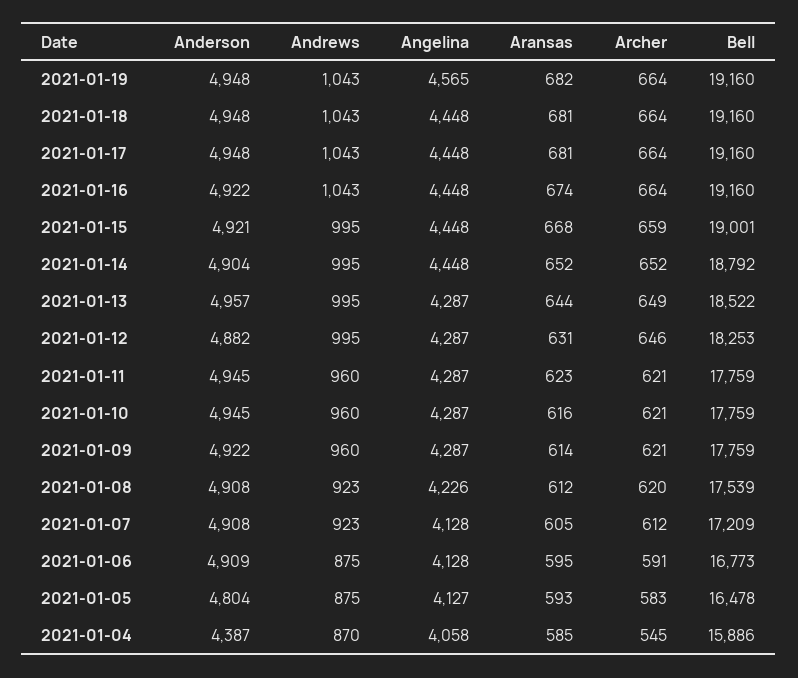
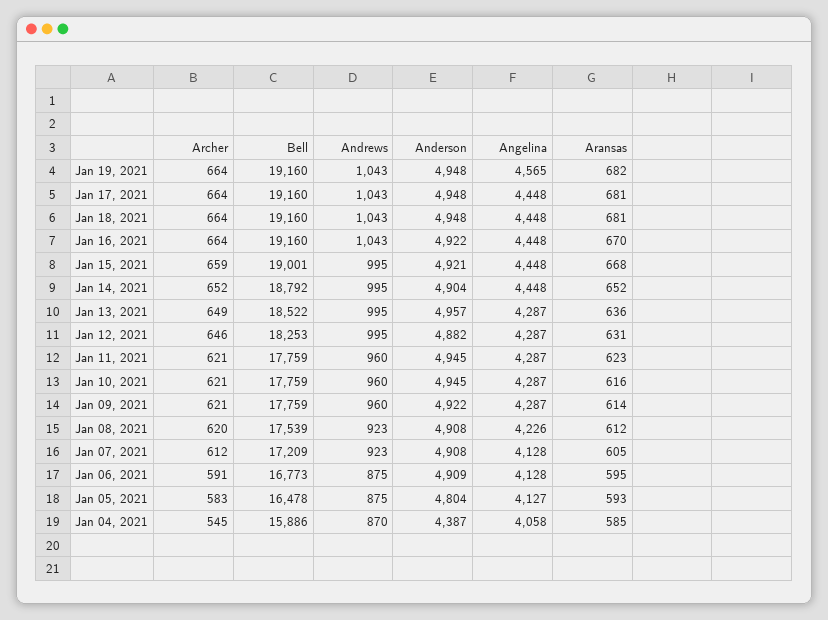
  {
    "Anderson": {
      "2021-01-19": 4948,
      "2021-01-18": 4948,
      "2021-01-17": 4948,
      "2021-01-16": 4922,
      "2021-01-15": 4921,
      "2021-01-14": 4904,
      "2021-01-13": 4957,
      "2021-01-12": 4882,
      "2021-01-11": 4945,
      "2021-01-10": 4945,
      "2021-01-09": 4922,
      "2021-01-08": 4908,
      "2021-01-07": 4908,
      "2021-01-06": 4909,
      "2021-01-05": 4804,
      "2021-01-04": 4387
    },
    "Andrews": {
      "2021-01-19": 1043,
      "2021-01-18": 1043,
      "2021-01-17": 1043,
      "2021-01-16": 1043,
      "2021-01-15": 995,
      "2021-01-14": 995,
      "2021-01-13": 995,
      "2021-01-12": 995,
      "2021-01-11": 960,
      "2021-01-10": 960,
      "2021-01-09": 960,
      "2021-01-08": 923,
      "2021-01-07": 923,
      "2021-01-06": 875,
      "2021-01-05": 875,
      "2021-01-04": 870
    },
    "Angelina": {
      "2021-01-19": 4565,
      "2021-01-18": 4448,
      "2021-01-17": 4448,
      "2021-01-16": 4448,
      "2021-01-15": 4448,
      "2021-01-14": 4448,
      "2021-01-13": 4287,
      "2021-01-12": 4287,
      "2021-01-11": 4287,
      "2021-01-10": 4287,
      "2021-01-09": 4287,
      "2021-01-08": 4226,
      "2021-01-07": 4128,
      "2021-01-06": 4128,
      "2021-01-05": 4127,
      "2021-01-04": 4058
    },
    "Aransas": {
      "2021-01-19": 682,
      "2021-01-18": 681,
      "2021-01-17": 681,
-     "2021-01-16": 674,
+     "2021-01-16": 670,
      "2021-01-15": 668,
      "2021-01-14": 652,
-     "2021-01-13": 644,
+     "2021-01-13": 636,
      "2021-01-12": 631,
      "2021-01-11": 623,
      "2021-01-10": 616,
      "2021-01-09": 614,
      "2021-01-08": 612,
      "2021-01-07": 605,
      "2021-01-06": 595,
      "2021-01-05": 593,
      "2021-01-04": 585
    },
    "Archer": {
      "2021-01-19": 664,
      "2021-01-18": 664,
      "2021-01-17": 664,
      "2021-01-16": 664,
      "2021-01-15": 659,
      "2021-01-14": 652,
      "2021-01-13": 649,
      "2021-01-12": 646,
      "2021-01-11": 621,
      "2021-01-10": 621,
      "2021-01-09": 621,
      "2021-01-08": 620,
      "2021-01-07": 612,
      "2021-01-06": 591,
      "2021-01-05": 583,
      "2021-01-04": 545
    },
    "Bell": {
      "2021-01-19": 19160,
      "2021-01-18": 19160,
      "2021-01-17": 19160,
      "2021-01-16": 19160,
      "2021-01-15": 19001,
      "2021-01-14": 18792,
      "2021-01-13": 18522,
      "2021-01-12": 18253,
      "2021-01-11": 17759,
      "2021-01-10": 17759,
      "2021-01-09": 17759,
      "2021-01-08": 17539,
      "2021-01-07": 17209,
      "2021-01-06": 16773,
      "2021-01-05": 16478,
      "2021-01-04": 15886
    }
  }

